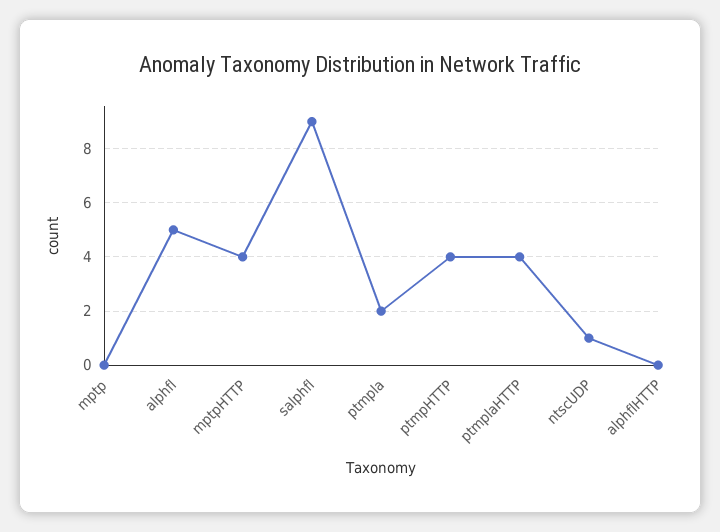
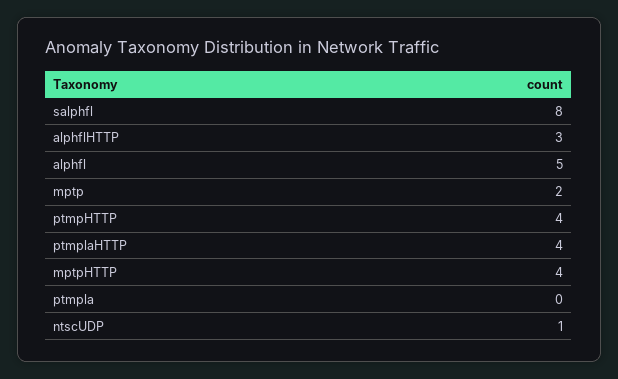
  {
-   "mptp": 0,
+   "mptp": 2,
    "alphfl": 5,
    "mptpHTTP": 4,
-   "salphfl": 9,
+   "salphfl": 8,
-   "ptmpla": 2,
+   "ptmpla": 0,
    "ptmpHTTP": 4,
    "ptmplaHTTP": 4,
    "ntscUDP": 1,
-   "alphflHTTP": 0
+   "alphflHTTP": 3
  }

